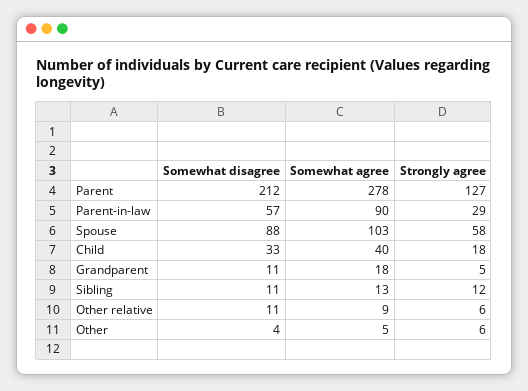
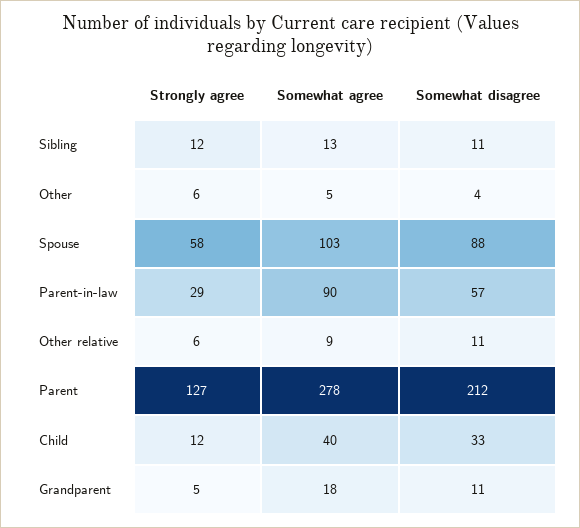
  {
    "Somewhat disagree": {
      "Parent": 212,
      "Parent-in-law": 57,
      "Spouse": 88,
      "Child": 33,
      "Grandparent": 11,
      "Sibling": 11,
      "Other relative": 11,
      "Other": 4
    },
    "Somewhat agree": {
      "Parent": 278,
      "Parent-in-law": 90,
      "Spouse": 103,
      "Child": 40,
      "Grandparent": 18,
      "Sibling": 13,
      "Other relative": 9,
      "Other": 5
    },
    "Strongly agree": {
      "Parent": 127,
      "Parent-in-law": 29,
      "Spouse": 58,
-     "Child": 18,
+     "Child": 12,
      "Grandparent": 5,
      "Sibling": 12,
      "Other relative": 6,
      "Other": 6
    }
  }

